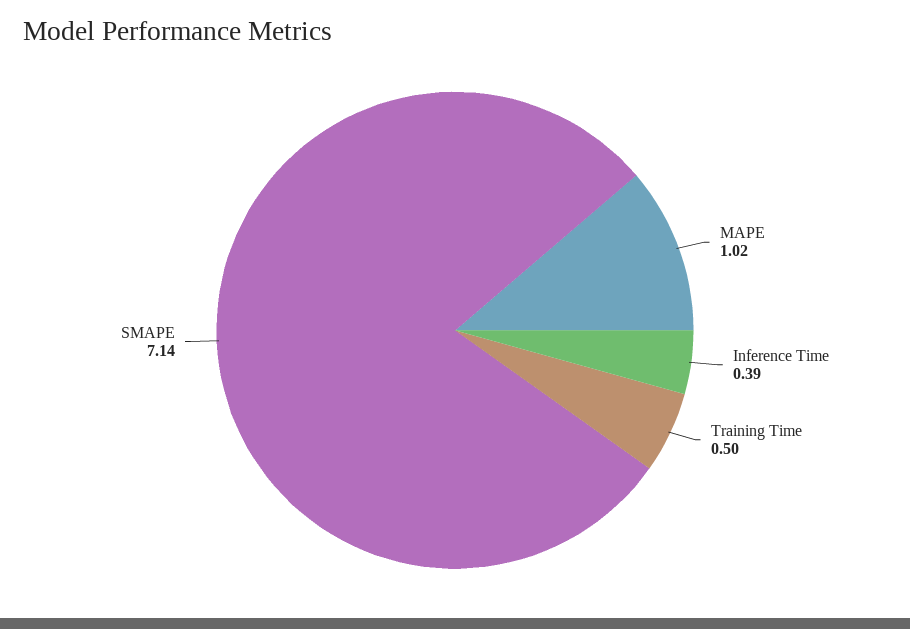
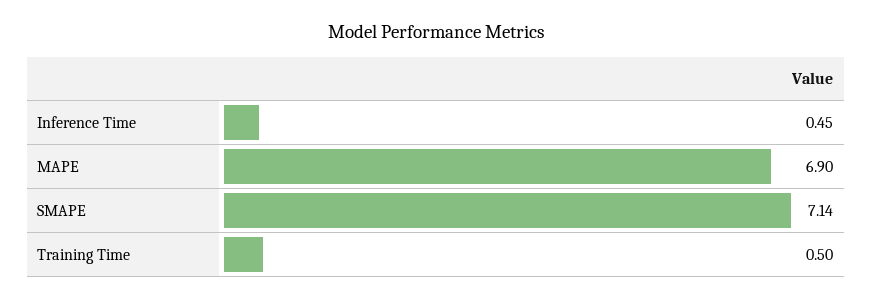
  {
-   "MAPE": 1.02,
+   "MAPE": 6.9,
-   "Inference Time": 0.39,
+   "Inference Time": 0.45,
    "Training Time": 0.5,
    "SMAPE": 7.14
  }

